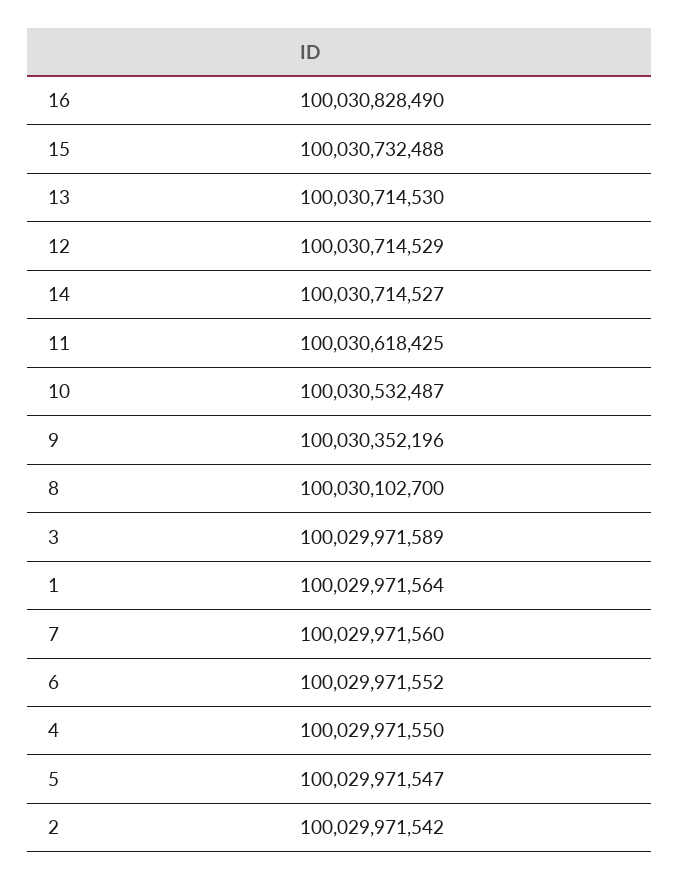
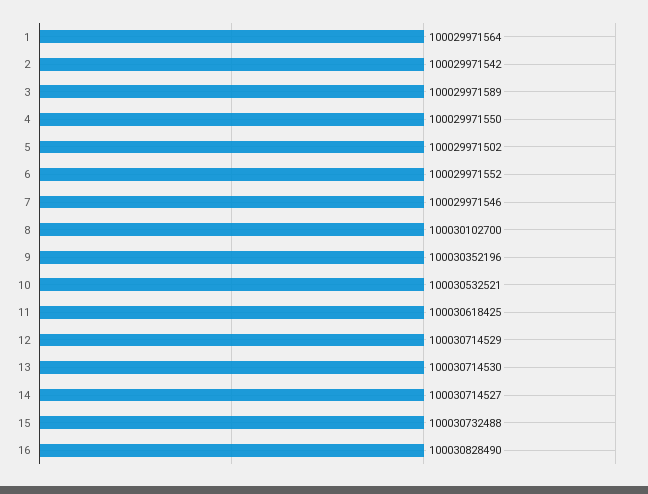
  {
    "16": 100030828490,
    "15": 100030732488,
    "13": 100030714530,
    "12": 100030714529,
    "14": 100030714527,
    "11": 100030618425,
-   "10": 100030532487,
+   "10": 100030532521,
    "9": 100030352196,
    "8": 100030102700,
    "3": 100029971589,
    "1": 100029971564,
-   "7": 100029971560,
+   "7": 100029971546,
    "6": 100029971552,
    "4": 100029971550,
-   "5": 100029971547,
+   "5": 100029971502,
    "2": 100029971542
  }

